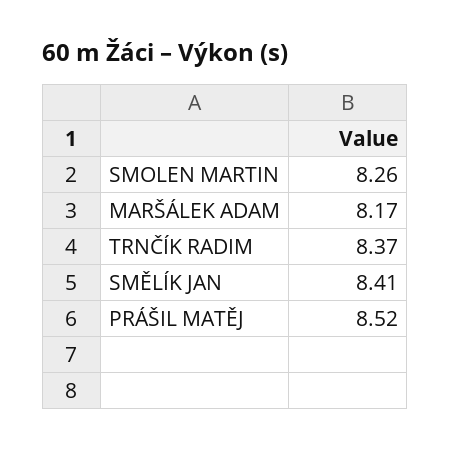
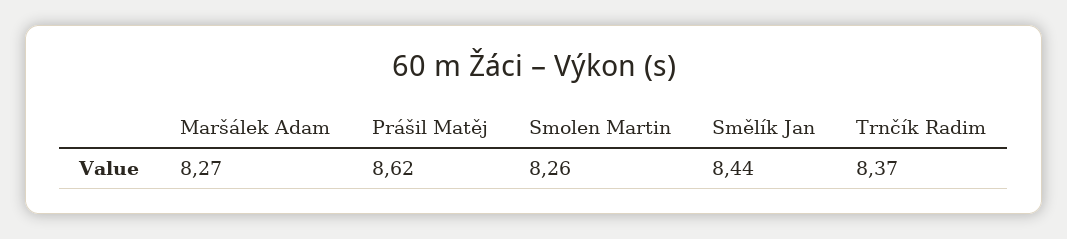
  {
    "SMOLEN MARTIN": 8.26,
-   "MARŠÁLEK ADAM": 8.17,
+   "MARŠÁLEK ADAM": 8.27,
    "TRNČÍK RADIM": 8.37,
-   "SMĚLÍK JAN": 8.41,
+   "SMĚLÍK JAN": 8.44,
-   "PRÁŠIL MATĚJ": 8.52
+   "PRÁŠIL MATĚJ": 8.62
  }

